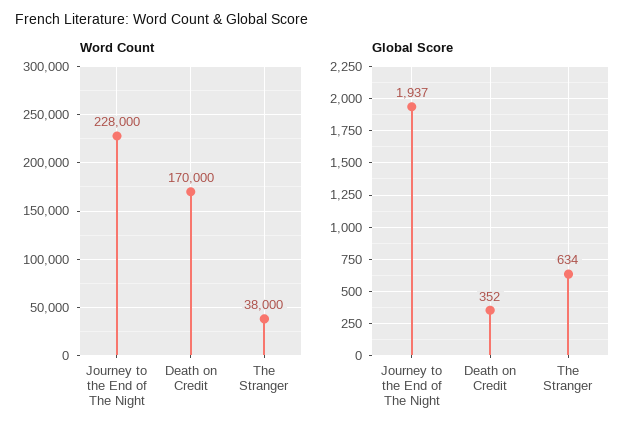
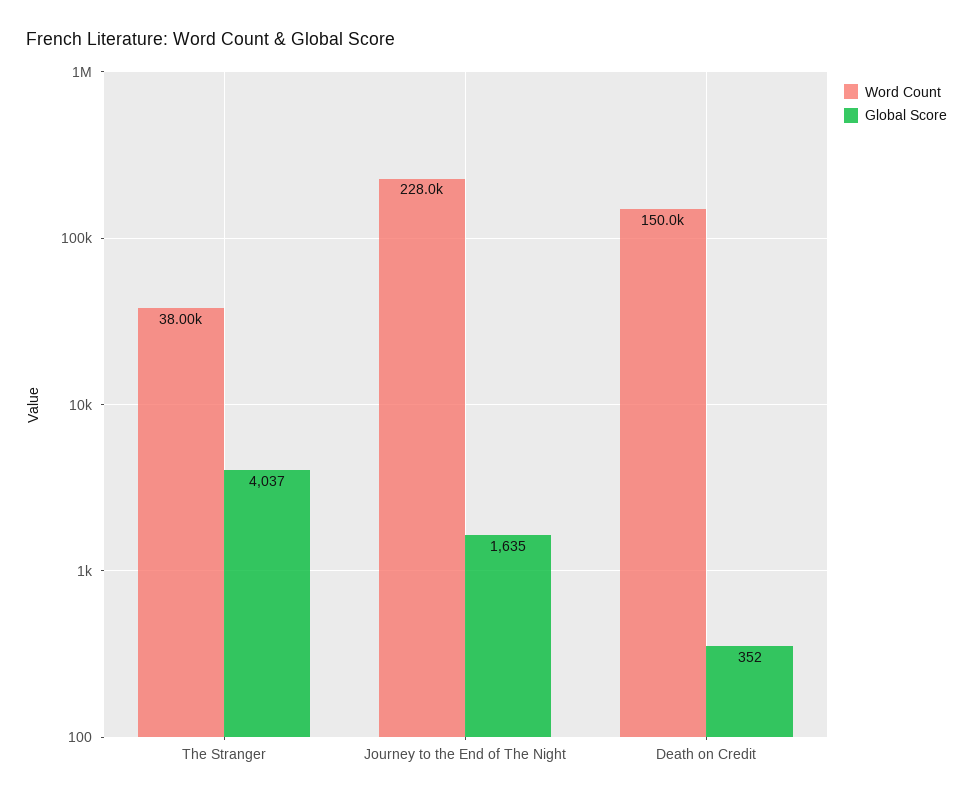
  {
    "Word Count": {
      "Journey to the End of The Night": 228000,
-     "Death on Credit": 170000,
+     "Death on Credit": 150000,
      "The Stranger": 38000
    },
    "Global Score": {
-     "Journey to the End of The Night": 1937,
+     "Journey to the End of The Night": 1635,
      "Death on Credit": 352,
-     "The Stranger": 634
+     "The Stranger": 4037
    }
  }

